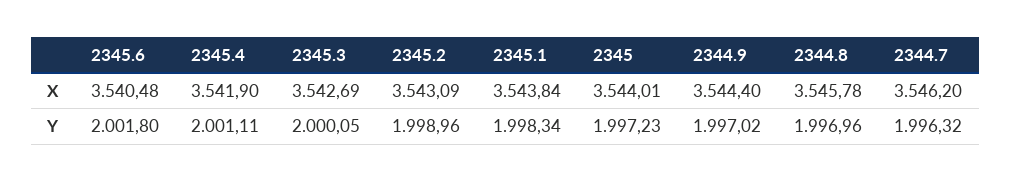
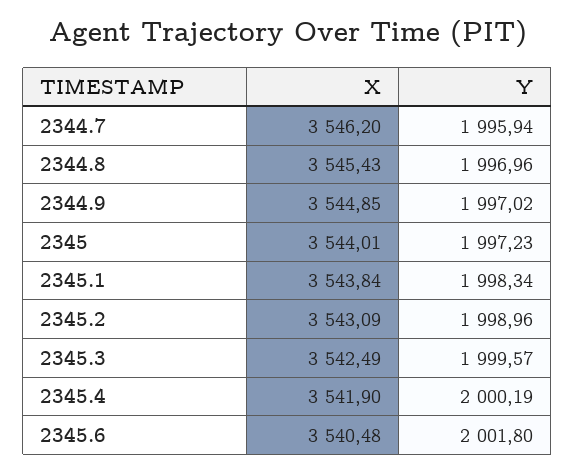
  {
    "2345.6": {
      "X": 3540.48,
      "Y": 2001.8
    },
    "2345.4": {
      "X": 3541.9,
-     "Y": 2001.11
+     "Y": 2000.19
    },
    "2345.3": {
-     "X": 3542.69,
+     "X": 3542.49,
-     "Y": 2000.05
+     "Y": 1999.57
    },
    "2345.2": {
      "X": 3543.09,
      "Y": 1998.96
    },
    "2345.1": {
      "X": 3543.84,
      "Y": 1998.34
    },
    "2345": {
      "X": 3544.01,
      "Y": 1997.23
    },
    "2344.9": {
-     "X": 3544.4,
+     "X": 3544.85,
      "Y": 1997.02
    },
    "2344.8": {
-     "X": 3545.78,
+     "X": 3545.43,
      "Y": 1996.96
    },
    "2344.7": {
      "X": 3546.2,
-     "Y": 1996.32
+     "Y": 1995.94
    }
  }

